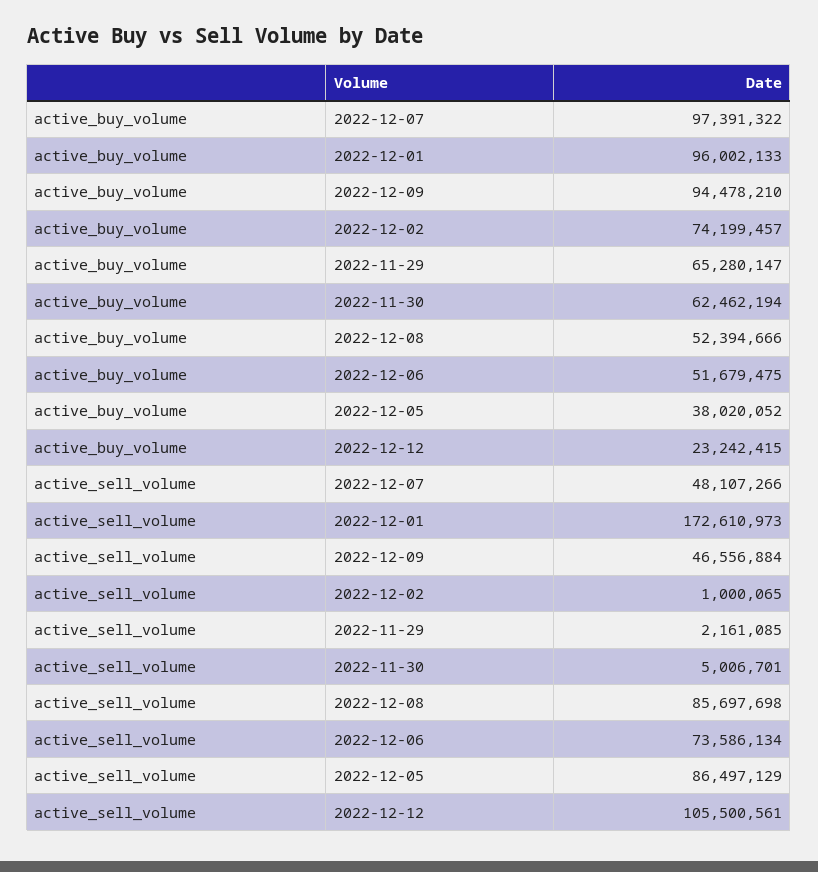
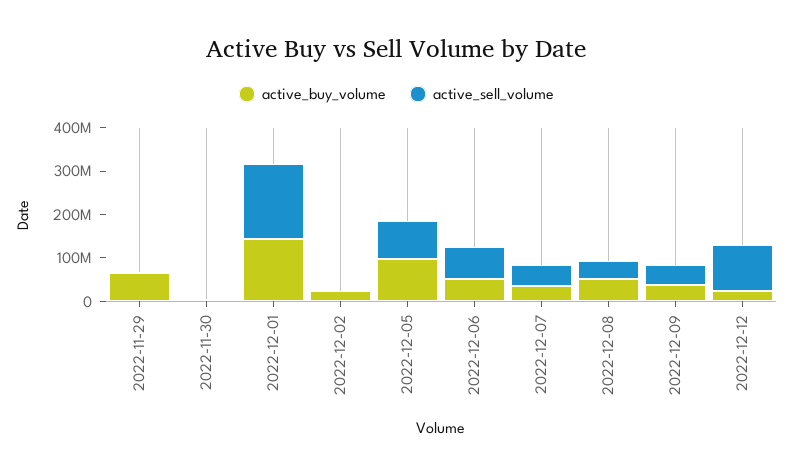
  {
    "active_buy_volume": {
-     "2022-12-07": 97391322,
+     "2022-12-07": 40000000,
-     "2022-12-01": 96002133,
+     "2022-12-01": 140000000,
-     "2022-12-09": 94478210,
+     "2022-12-09": 40000000,
-     "2022-12-02": 74199457,
+     "2022-12-02": 20000000,
      "2022-11-29": 65280147,
-     "2022-11-30": 62462194,
+     "2022-11-30": 0,
      "2022-12-08": 52394666,
      "2022-12-06": 51679475,
-     "2022-12-05": 38020052,
+     "2022-12-05": 100000000,
      "2022-12-12": 23242415
    },
    "active_sell_volume": {
      "2022-12-07": 48107266,
      "2022-12-01": 172610973,
      "2022-12-09": 46556884,
      "2022-12-02": 1000065,
      "2022-11-29": 2161085,
      "2022-11-30": 5006701,
-     "2022-12-08": 85697698,
+     "2022-12-08": 40000000,
      "2022-12-06": 73586134,
      "2022-12-05": 86497129,
      "2022-12-12": 105500561
    }
  }

